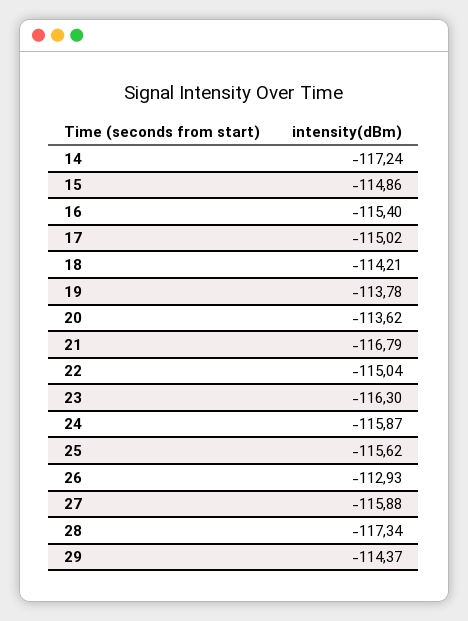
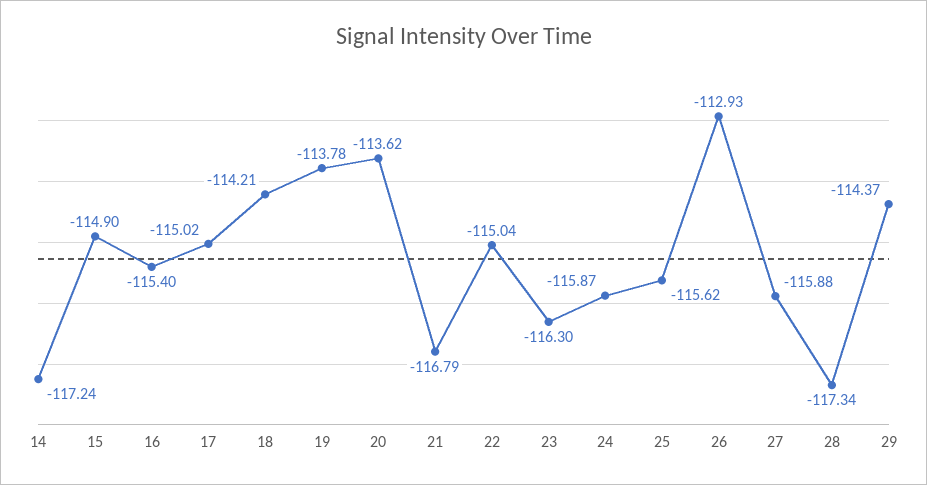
  {
    "14": -117.24,
-   "15": -114.86,
+   "15": -114.9,
    "16": -115.4,
    "17": -115.02,
    "18": -114.21,
    "19": -113.78,
    "20": -113.62,
    "21": -116.79,
    "22": -115.04,
    "23": -116.3,
    "24": -115.87,
    "25": -115.62,
    "26": -112.93,
    "27": -115.88,
    "28": -117.34,
    "29": -114.37
  }

